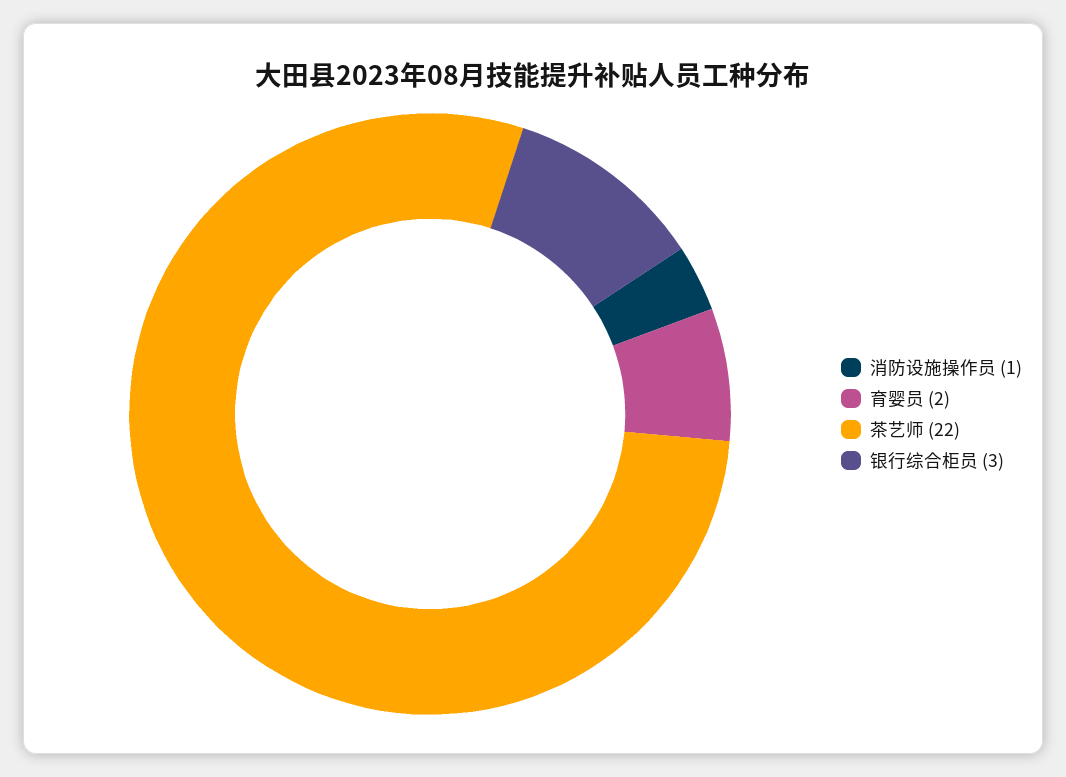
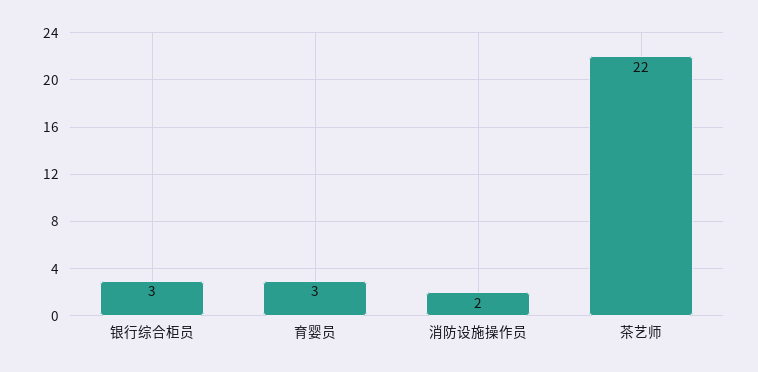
  {
-   "消防设施操作员": 1,
+   "消防设施操作员": 2,
-   "育婴员": 2,
+   "育婴员": 3,
    "茶艺师": 22,
    "银行综合柜员": 3
  }

